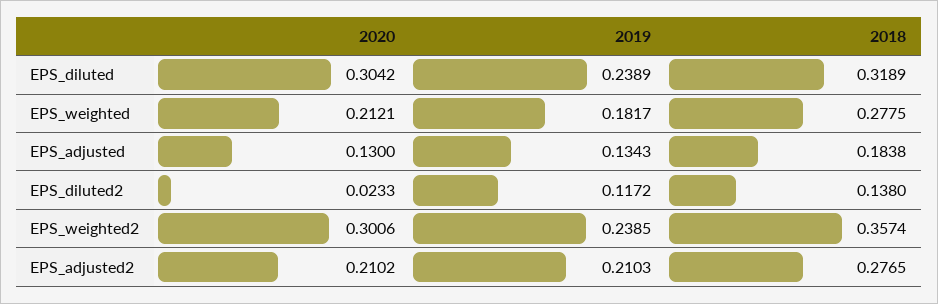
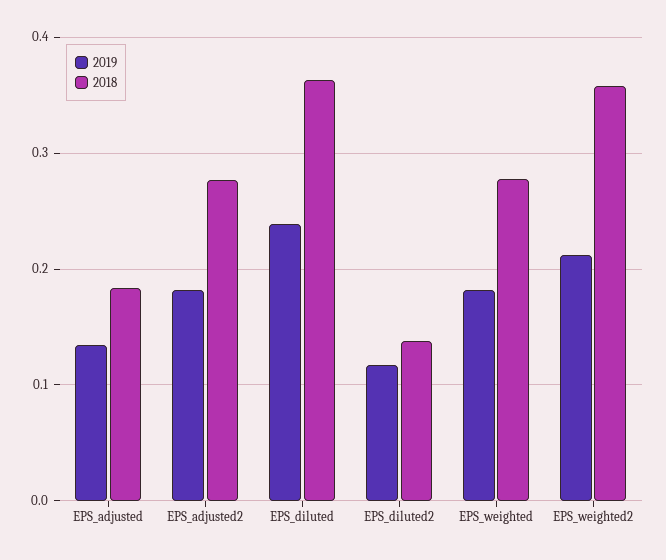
  {
-   "2020": {
-     "EPS_diluted": 0.3042,
-     "EPS_weighted": 0.2121,
-     "EPS_adjusted": 0.13,
-     "EPS_diluted2": 0.0233,
-     "EPS_weighted2": 0.3006,
-     "EPS_adjusted2": 0.2102
-   },
    "2019": {
      "EPS_diluted": 0.2389,
      "EPS_weighted": 0.1817,
      "EPS_adjusted": 0.1343,
      "EPS_diluted2": 0.1172,
-     "EPS_weighted2": 0.2385,
+     "EPS_weighted2": 0.21,
-     "EPS_adjusted2": 0.2103
+     "EPS_adjusted2": 0.18
    },
    "2018": {
-     "EPS_diluted": 0.3189,
+     "EPS_diluted": 0.36,
      "EPS_weighted": 0.2775,
      "EPS_adjusted": 0.1838,
      "EPS_diluted2": 0.138,
      "EPS_weighted2": 0.3574,
      "EPS_adjusted2": 0.2765
    }
  }

